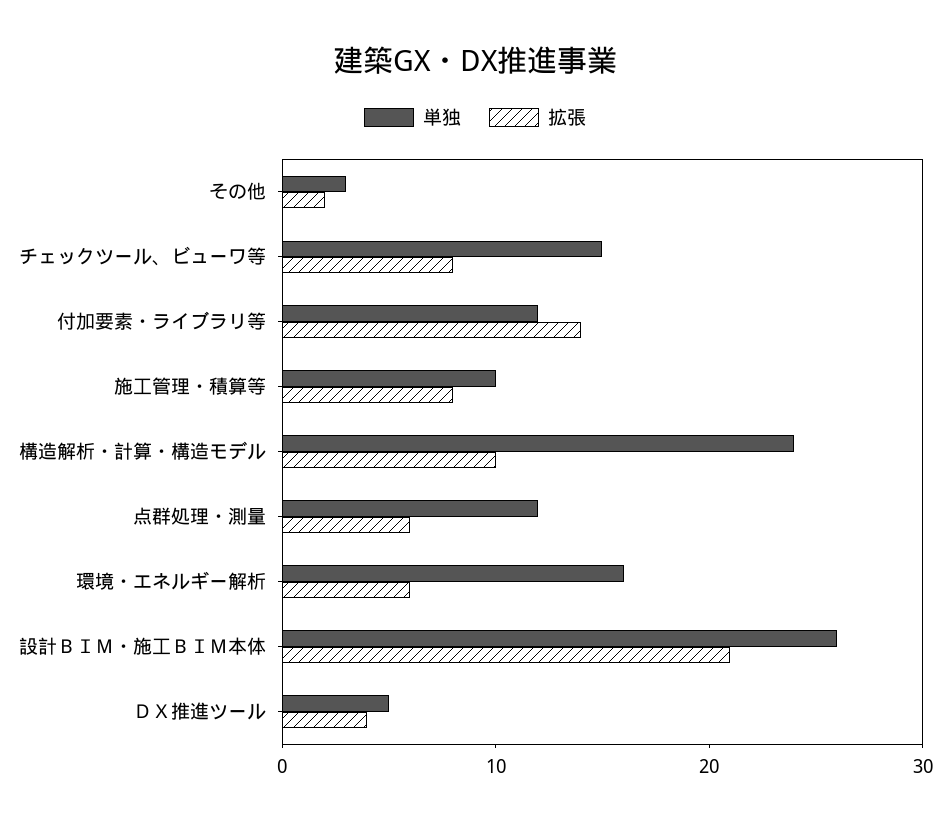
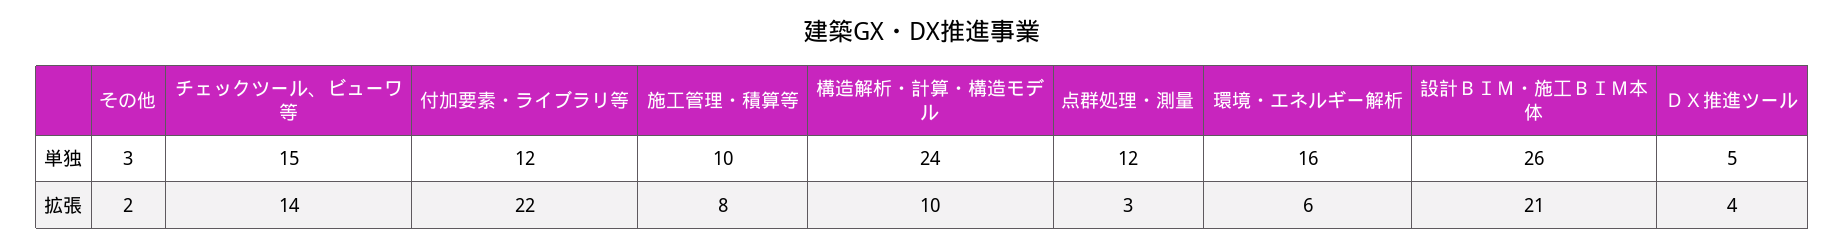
  {
    "単独": {
      "その他": 3,
      "チェックツール、ビューワ等": 15,
      "付加要素・ライブラリ等": 12,
      "施工管理・積算等": 10,
      "構造解析・計算・構造モデル": 24,
      "点群処理・測量": 12,
      "環境・エネルギー解析": 16,
      "設計ＢＩＭ・施工ＢＩＭ本体": 26,
      "ＤＸ推進ツール": 5
    },
    "拡張": {
      "その他": 2,
-     "チェックツール、ビューワ等": 8,
+     "チェックツール、ビューワ等": 14,
-     "付加要素・ライブラリ等": 14,
+     "付加要素・ライブラリ等": 22,
      "施工管理・積算等": 8,
      "構造解析・計算・構造モデル": 10,
-     "点群処理・測量": 6,
+     "点群処理・測量": 3,
      "環境・エネルギー解析": 6,
      "設計ＢＩＭ・施工ＢＩＭ本体": 21,
      "ＤＸ推進ツール": 4
    }
  }

